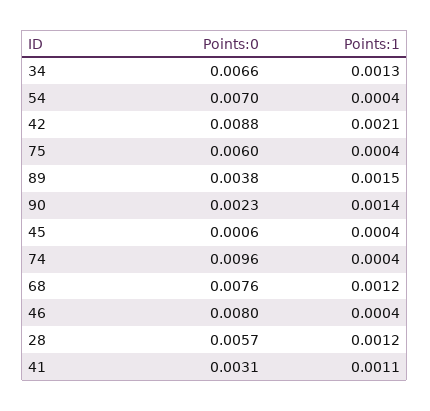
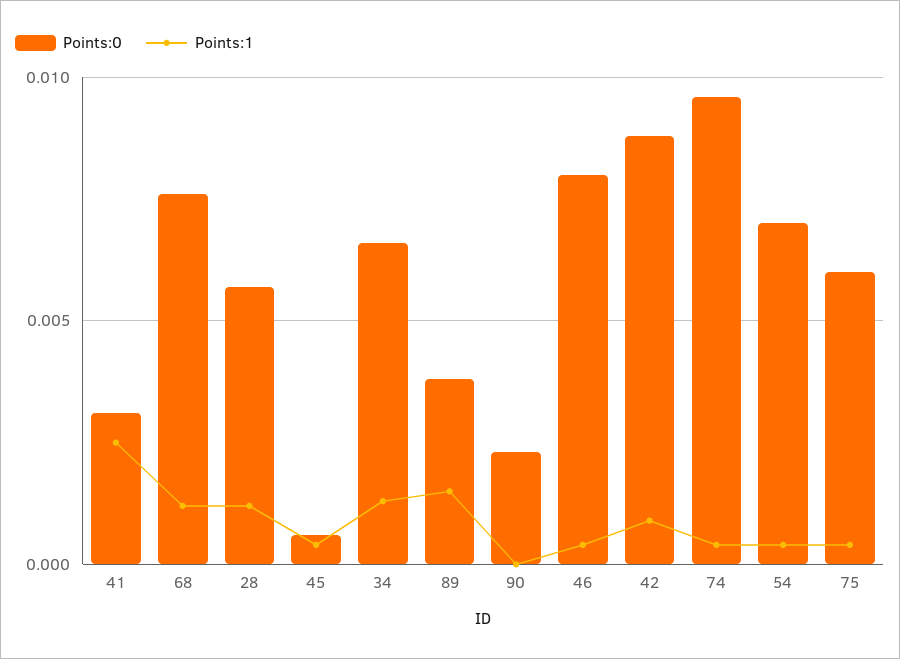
  {
    "Points:0": {
      "34": 0.0066,
      "54": 0.007,
      "42": 0.0088,
      "75": 0.006,
      "89": 0.0038,
      "90": 0.0023,
      "45": 0.0006,
      "74": 0.0096,
      "68": 0.0076,
      "46": 0.008,
      "28": 0.0057,
      "41": 0.0031
    },
    "Points:1": {
      "34": 0.0013,
      "54": 0.0004,
-     "42": 0.0021,
+     "42": 0.001,
      "75": 0.0004,
      "89": 0.0015,
-     "90": 0.0014,
+     "90": 0,
      "45": 0.0004,
      "74": 0.0004,
      "68": 0.0012,
      "46": 0.0004,
      "28": 0.0012,
-     "41": 0.0011
+     "41": 0.0025
    }
  }

